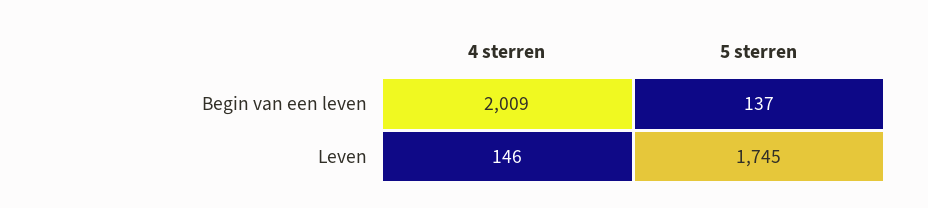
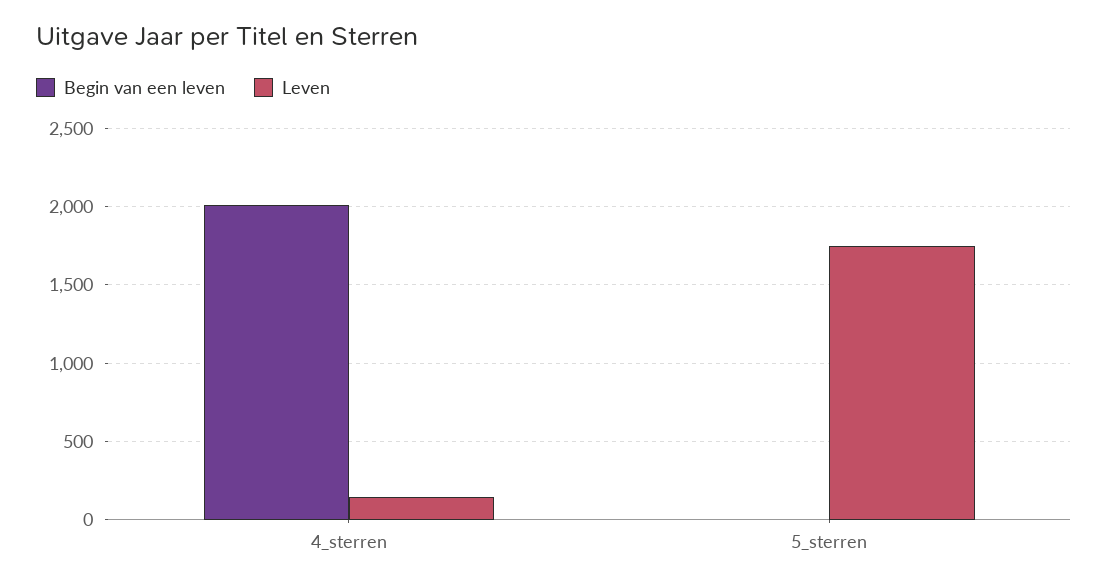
  {
    "Begin van een leven": {
      "4 sterren": 2009,
-     "5 sterren": 137
+     "5 sterren": 0
    },
    "Leven": {
      "4 sterren": 146,
      "5 sterren": 1745
    }
  }

